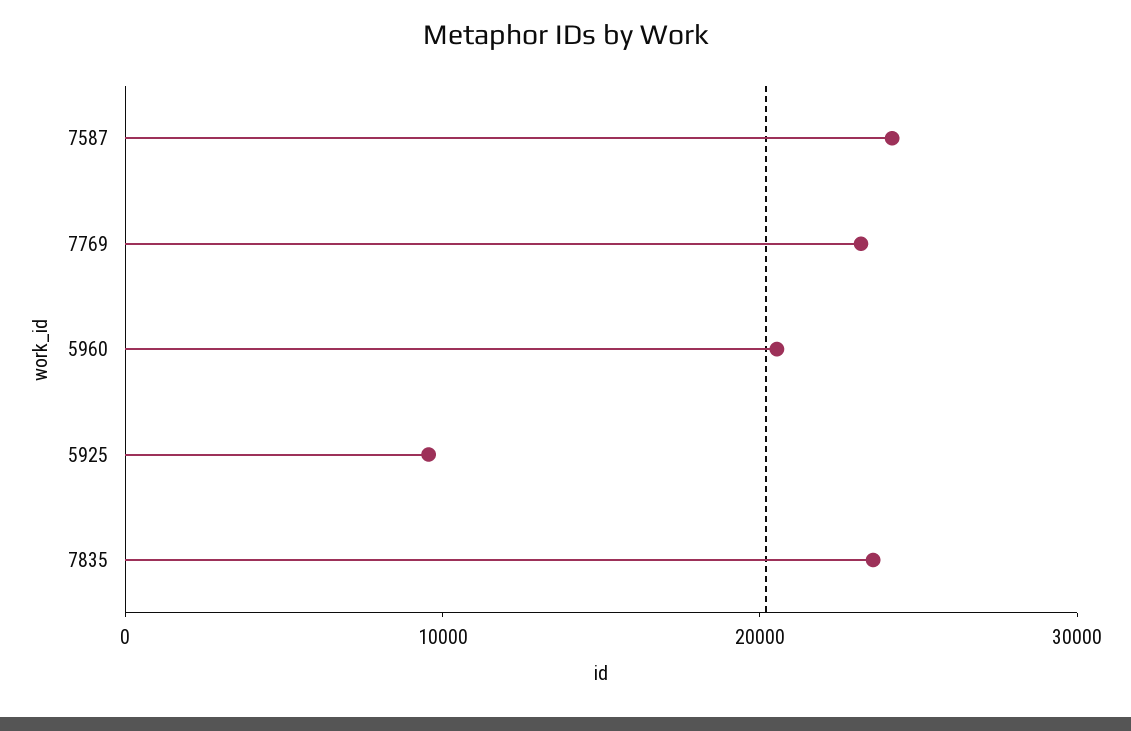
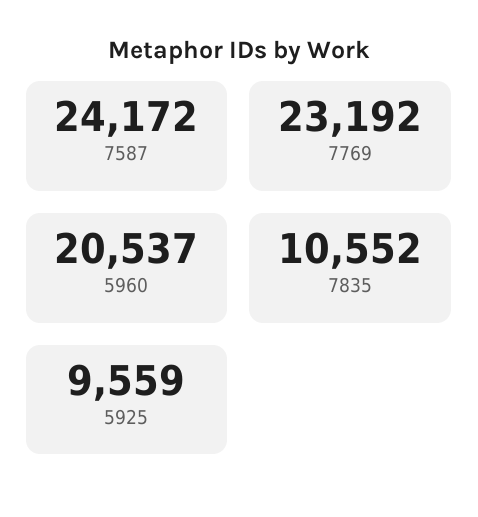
  {
    "7587": 24172,
    "7769": 23192,
    "5960": 20537,
    "5925": 9559,
-   "7835": 24000
+   "7835": 10552
  }

